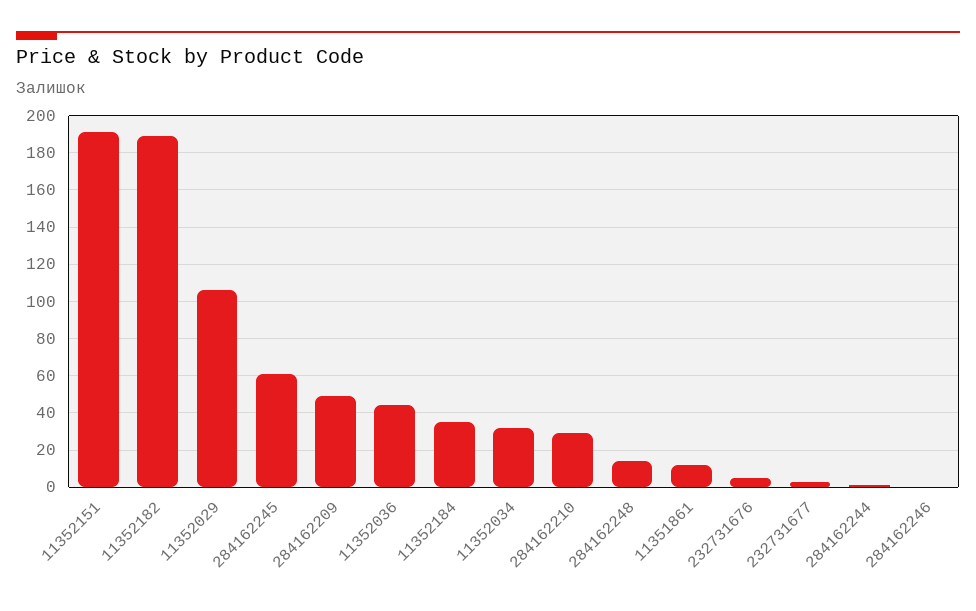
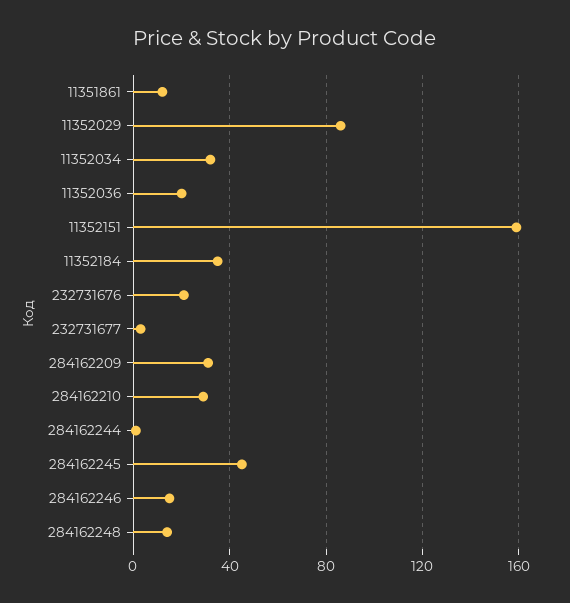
  {
-   "11352151": 190,
+   "11352151": 160,
-   "11352182": 190,
-   "11352029": 105,
+   "11352029": 85,
-   "284162245": 60,
+   "284162245": 45,
-   "284162209": 50,
+   "284162209": 30,
-   "11352036": 45,
+   "11352036": 20,
    "11352184": 35,
    "11352034": 30,
    "284162210": 30,
    "284162248": 15,
    "11351861": 10,
-   "232731676": 5,
+   "232731676": 20,
    "232731677": 5,
    "284162244": 0,
-   "284162246": 0
+   "284162246": 15
  }

